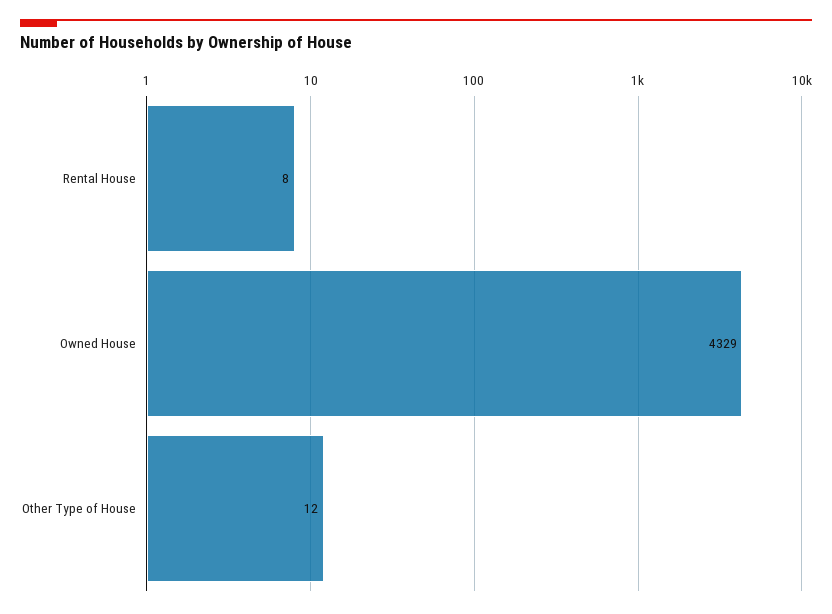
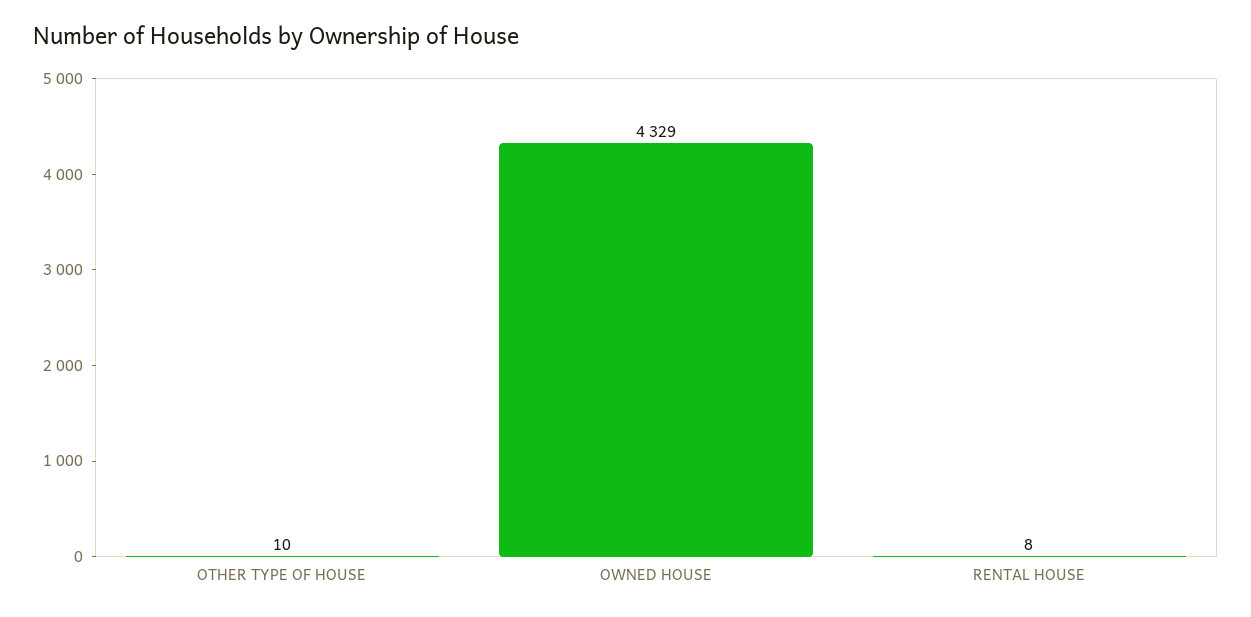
  {
    "Rental House": 8,
    "Owned House": 4329,
-   "Other Type of House": 12
+   "Other Type of House": 10
  }

